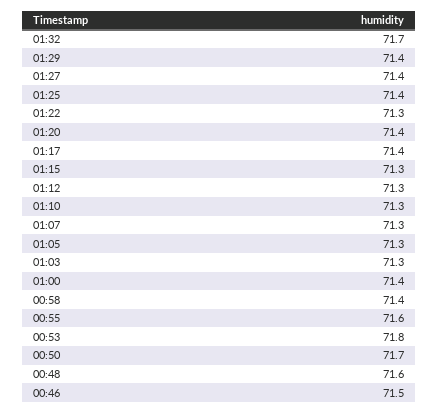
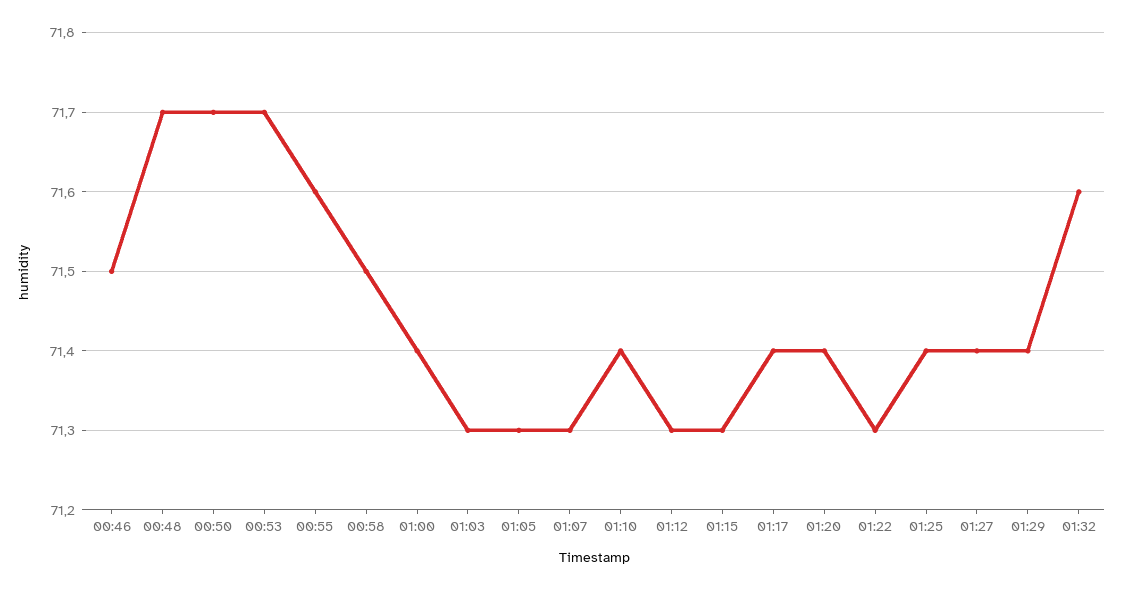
  {
-   "01:32": 71.7,
+   "01:32": 71.6,
    "01:29": 71.4,
    "01:27": 71.4,
    "01:25": 71.4,
    "01:22": 71.3,
    "01:20": 71.4,
    "01:17": 71.4,
    "01:15": 71.3,
    "01:12": 71.3,
-   "01:10": 71.3,
+   "01:10": 71.4,
    "01:07": 71.3,
    "01:05": 71.3,
    "01:03": 71.3,
    "01:00": 71.4,
-   "00:58": 71.4,
+   "00:58": 71.5,
    "00:55": 71.6,
-   "00:53": 71.8,
+   "00:53": 71.7,
    "00:50": 71.7,
-   "00:48": 71.6,
+   "00:48": 71.7,
    "00:46": 71.5
  }

